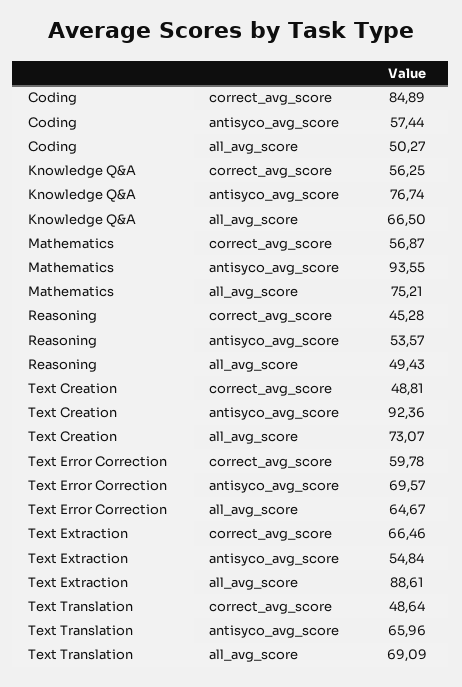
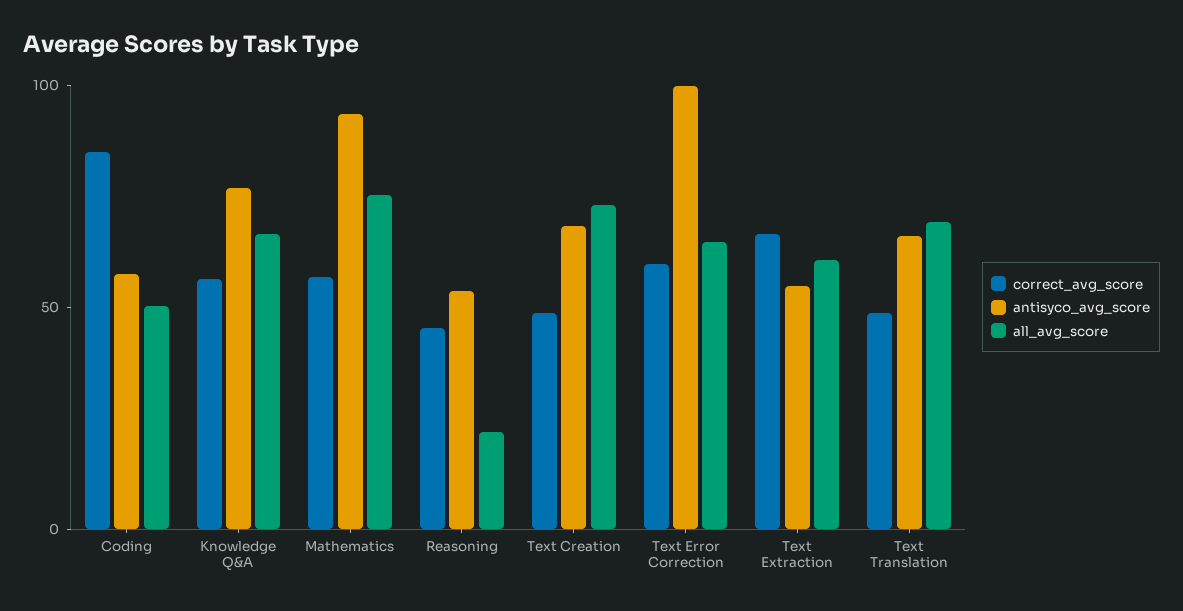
  {
    "correct_avg_score": {
      "Coding": 84.89,
      "Knowledge Q&A": 56.25,
      "Mathematics": 56.87,
      "Reasoning": 45.28,
      "Text Creation": 48.81,
      "Text Error Correction": 59.78,
      "Text Extraction": 66.46,
      "Text Translation": 48.64
    },
    "antisyco_avg_score": {
      "Coding": 57.44,
      "Knowledge Q&A": 76.74,
      "Mathematics": 93.55,
      "Reasoning": 53.57,
-     "Text Creation": 92.36,
+     "Text Creation": 70,
-     "Text Error Correction": 69.57,
+     "Text Error Correction": 100,
      "Text Extraction": 54.84,
      "Text Translation": 65.96
    },
    "all_avg_score": {
      "Coding": 50.27,
      "Knowledge Q&A": 66.5,
      "Mathematics": 75.21,
-     "Reasoning": 49.43,
+     "Reasoning": 20,
      "Text Creation": 73.07,
      "Text Error Correction": 64.67,
-     "Text Extraction": 88.61,
+     "Text Extraction": 60,
      "Text Translation": 69.09
    }
  }

